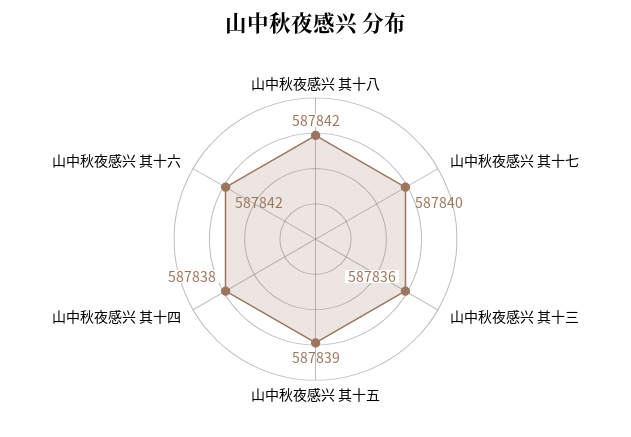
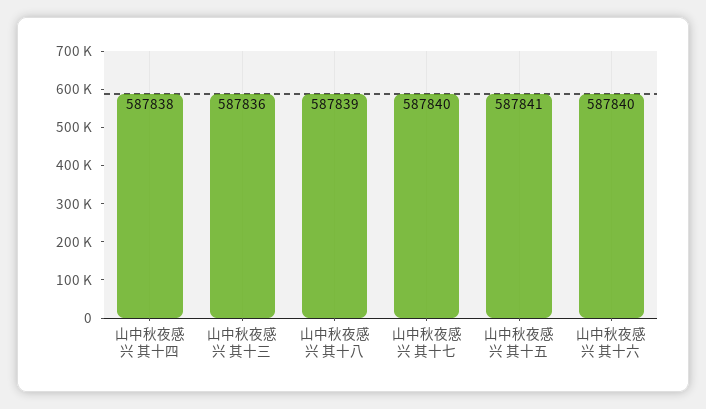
  {
-   "山中秋夜感兴 其十八": 587842,
+   "山中秋夜感兴 其十八": 587839,
    "山中秋夜感兴 其十七": 587840,
    "山中秋夜感兴 其十三": 587836,
-   "山中秋夜感兴 其十五": 587839,
+   "山中秋夜感兴 其十五": 587841,
    "山中秋夜感兴 其十四": 587838,
-   "山中秋夜感兴 其十六": 587842
+   "山中秋夜感兴 其十六": 587840
  }

